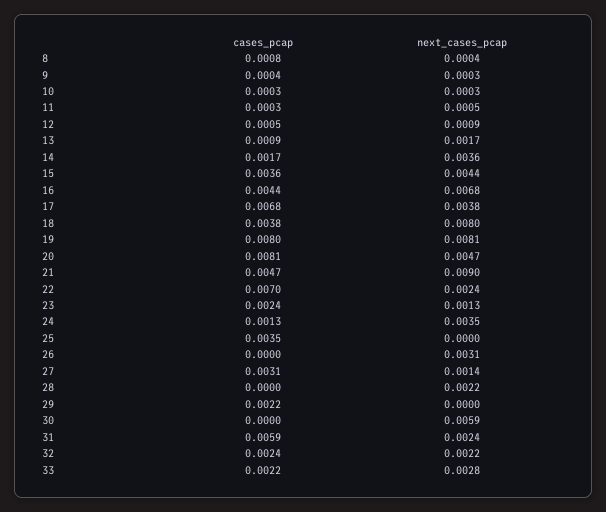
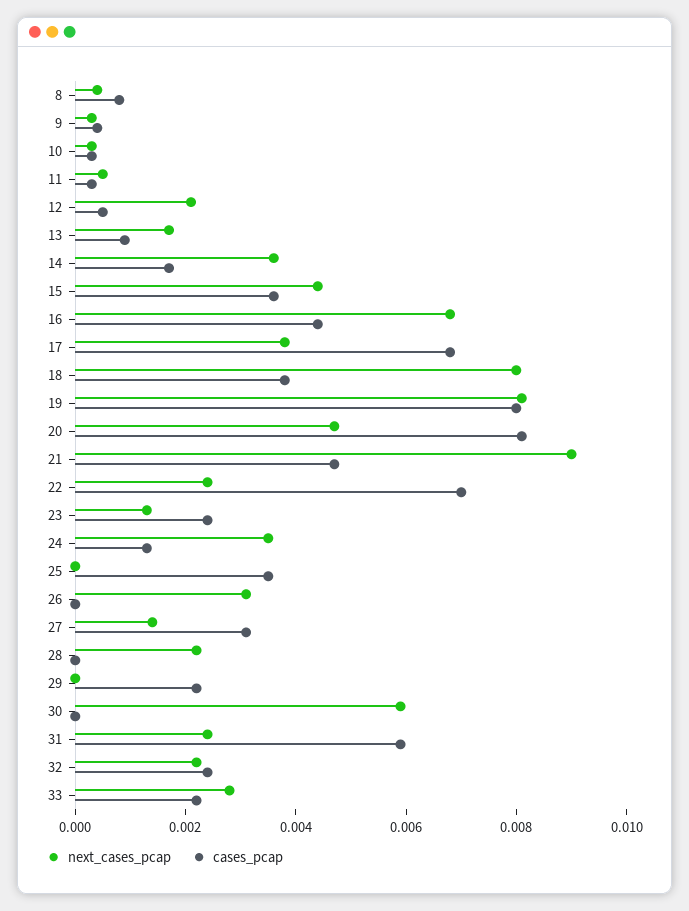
  {
    "cases_pcap": {
      "8": 0.0008,
      "9": 0.0004,
      "10": 0.0003,
      "11": 0.0003,
      "12": 0.0005,
      "13": 0.0009,
      "14": 0.0017,
      "15": 0.0036,
      "16": 0.0044,
      "17": 0.0068,
      "18": 0.0038,
      "19": 0.008,
      "20": 0.0081,
      "21": 0.0047,
      "22": 0.007,
      "23": 0.0024,
      "24": 0.0013,
      "25": 0.0035,
      "26": 0,
      "27": 0.0031,
      "28": 0,
      "29": 0.0022,
      "30": 0,
      "31": 0.0059,
      "32": 0.0024,
      "33": 0.0022
    },
    "next_cases_pcap": {
      "8": 0.0004,
      "9": 0.0003,
      "10": 0.0003,
      "11": 0.0005,
-     "12": 0.0009,
+     "12": 0.002,
      "13": 0.0017,
      "14": 0.0036,
      "15": 0.0044,
      "16": 0.0068,
      "17": 0.0038,
      "18": 0.008,
      "19": 0.0081,
      "20": 0.0047,
      "21": 0.009,
      "22": 0.0024,
      "23": 0.0013,
      "24": 0.0035,
      "25": 0,
      "26": 0.0031,
      "27": 0.0014,
      "28": 0.0022,
      "29": 0,
      "30": 0.0059,
      "31": 0.0024,
      "32": 0.0022,
      "33": 0.0028
    }
  }

